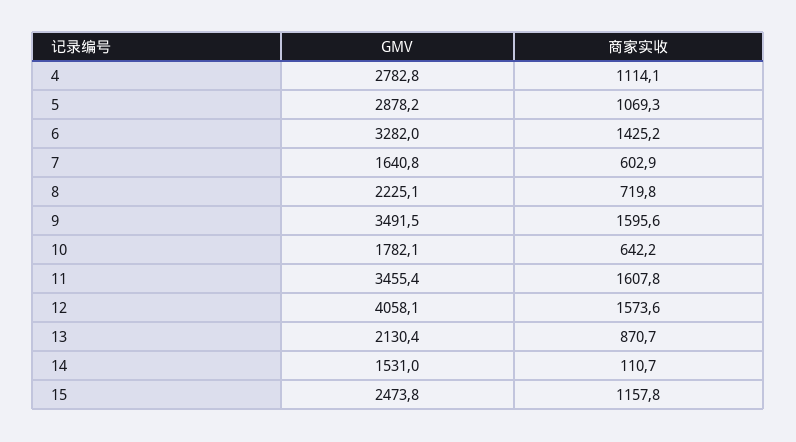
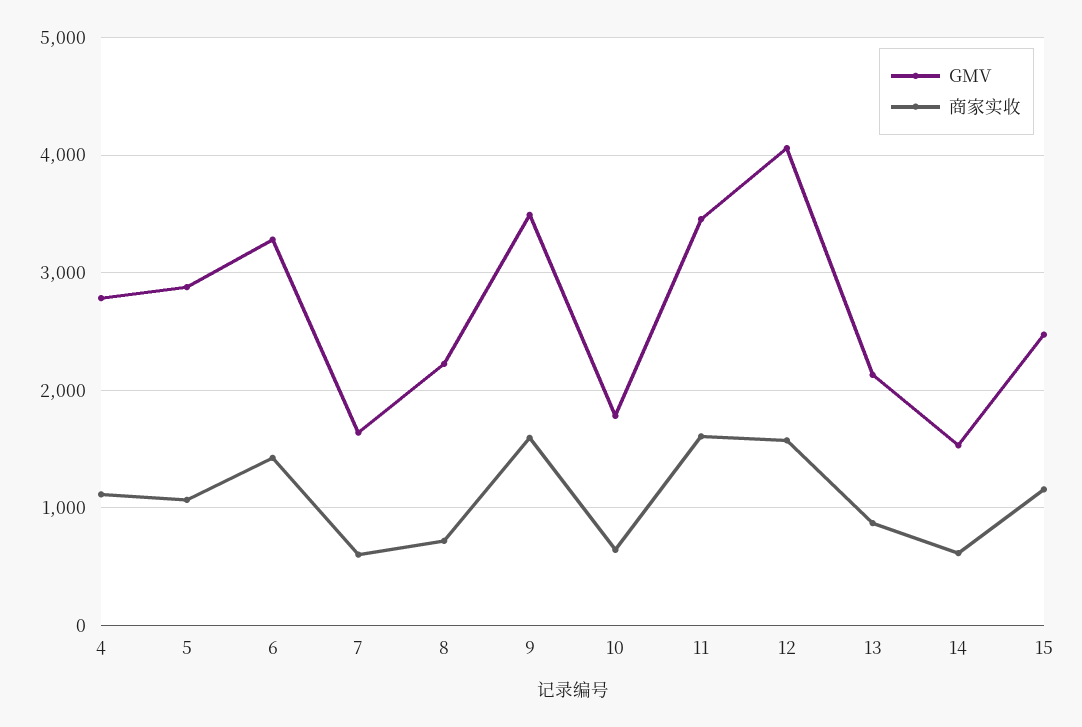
  {
    "GMV": {
      "4": 2782.8,
      "5": 2878.2,
      "6": 3282,
      "7": 1640.8,
      "8": 2225.1,
      "9": 3491.5,
      "10": 1782.1,
      "11": 3455.4,
      "12": 4058.1,
      "13": 2130.4,
      "14": 1531,
      "15": 2473.8
    },
    "商家实收": {
      "4": 1114.1,
      "5": 1069.3,
      "6": 1425.2,
      "7": 602.9,
      "8": 719.8,
      "9": 1595.6,
      "10": 642.2,
      "11": 1607.8,
      "12": 1573.6,
      "13": 870.7,
-     "14": 110.7,
+     "14": 600,
      "15": 1157.8
    }
  }

